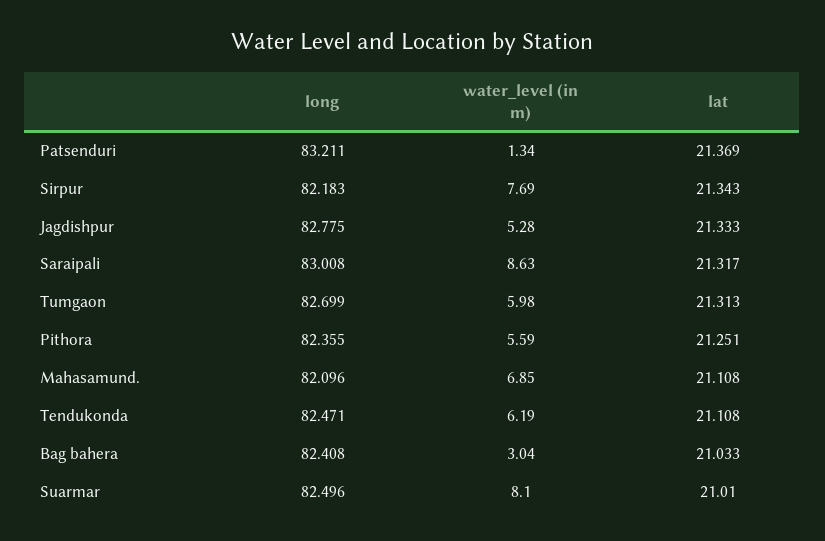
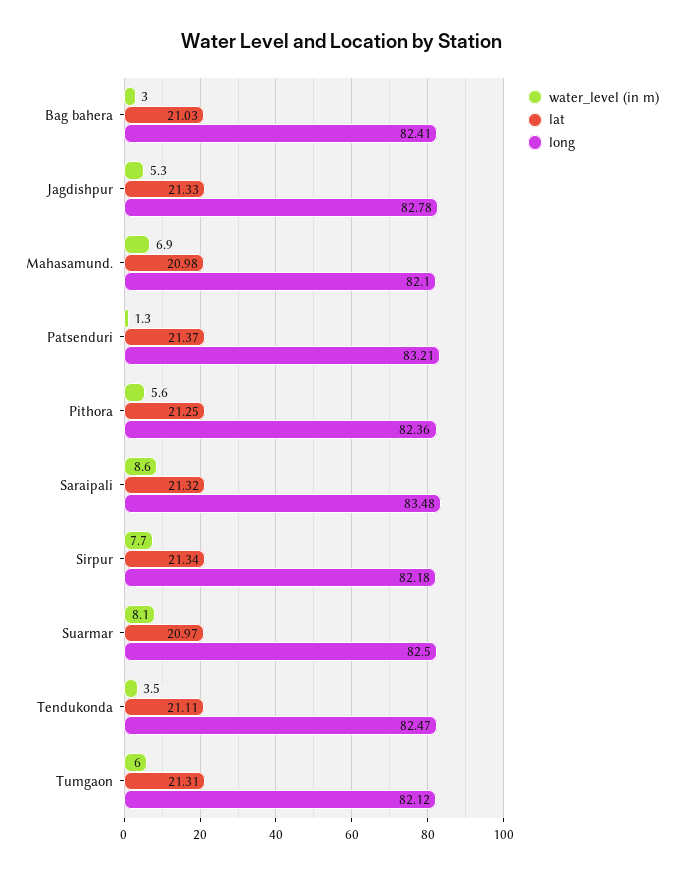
  {
    "long": {
      "Patsenduri": 83.211,
      "Sirpur": 82.183,
      "Jagdishpur": 82.775,
-     "Saraipali": 83.008,
+     "Saraipali": 83.48,
-     "Tumgaon": 82.699,
+     "Tumgaon": 82.12,
      "Pithora": 82.355,
      "Mahasamund.": 82.096,
      "Tendukonda": 82.471,
      "Bag bahera": 82.408,
      "Suarmar": 82.496
    },
    "water_level (in m)": {
      "Patsenduri": 1.34,
      "Sirpur": 7.69,
      "Jagdishpur": 5.28,
      "Saraipali": 8.63,
      "Tumgaon": 5.98,
      "Pithora": 5.59,
      "Mahasamund.": 6.85,
-     "Tendukonda": 6.19,
+     "Tendukonda": 3.5,
      "Bag bahera": 3.04,
      "Suarmar": 8.1
    },
    "lat": {
      "Patsenduri": 21.369,
      "Sirpur": 21.343,
      "Jagdishpur": 21.333,
      "Saraipali": 21.317,
      "Tumgaon": 21.313,
      "Pithora": 21.251,
-     "Mahasamund.": 21.108,
+     "Mahasamund.": 20.98,
      "Tendukonda": 21.108,
      "Bag bahera": 21.033,
-     "Suarmar": 21.01
+     "Suarmar": 20.97
    }
  }

